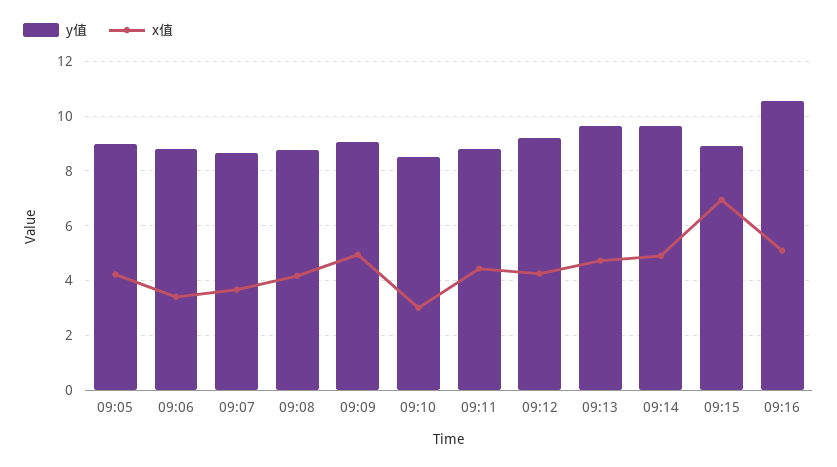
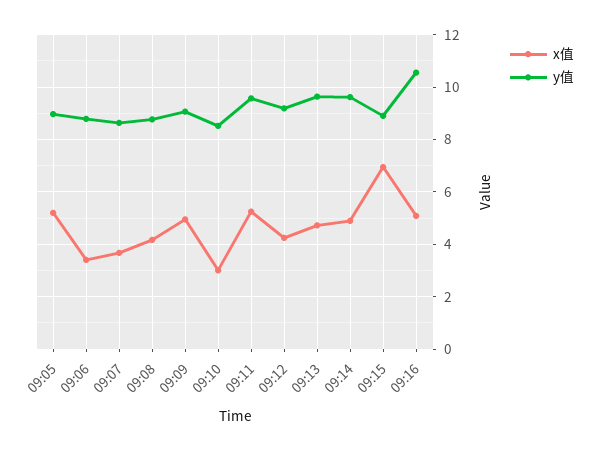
  {
    "y值": {
      "09:05": 9,
      "09:06": 8.75,
      "09:07": 8.75,
      "09:08": 8.75,
      "09:09": 9,
      "09:10": 8.5,
-     "09:11": 8.75,
+     "09:11": 9.5,
      "09:12": 9.25,
      "09:13": 9.75,
      "09:14": 9.5,
      "09:15": 9,
      "09:16": 10.5
    },
    "x值": {
-     "09:05": 4.25,
+     "09:05": 5.25,
      "09:06": 3.5,
      "09:07": 3.75,
      "09:08": 4.25,
      "09:09": 5,
      "09:10": 3,
-     "09:11": 4.5,
+     "09:11": 5.25,
      "09:12": 4.25,
      "09:13": 4.75,
      "09:14": 5,
      "09:15": 7,
      "09:16": 5
    }
  }

